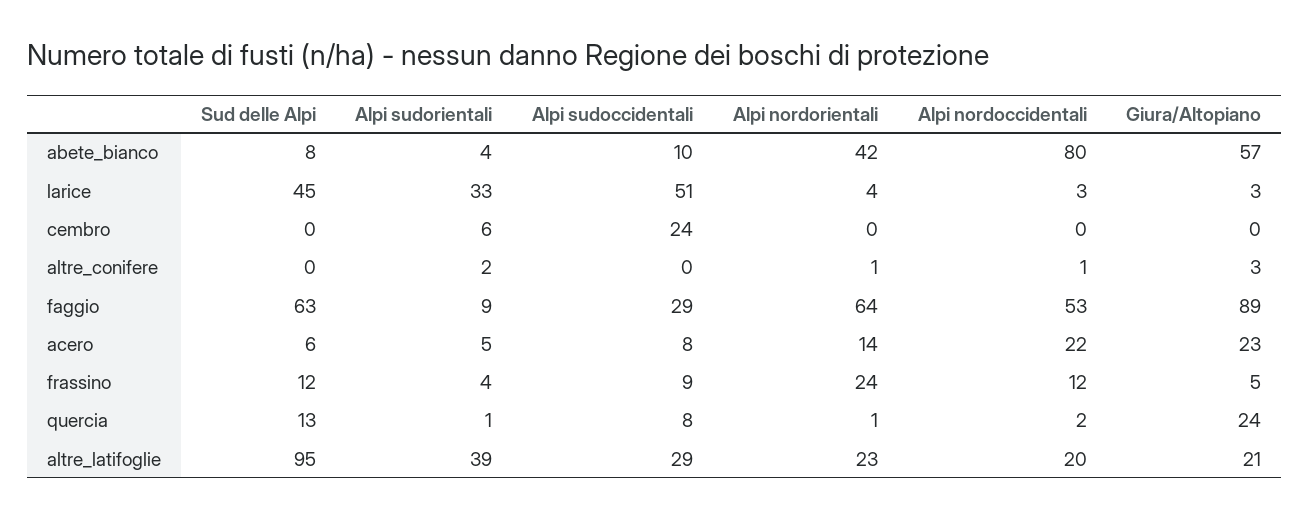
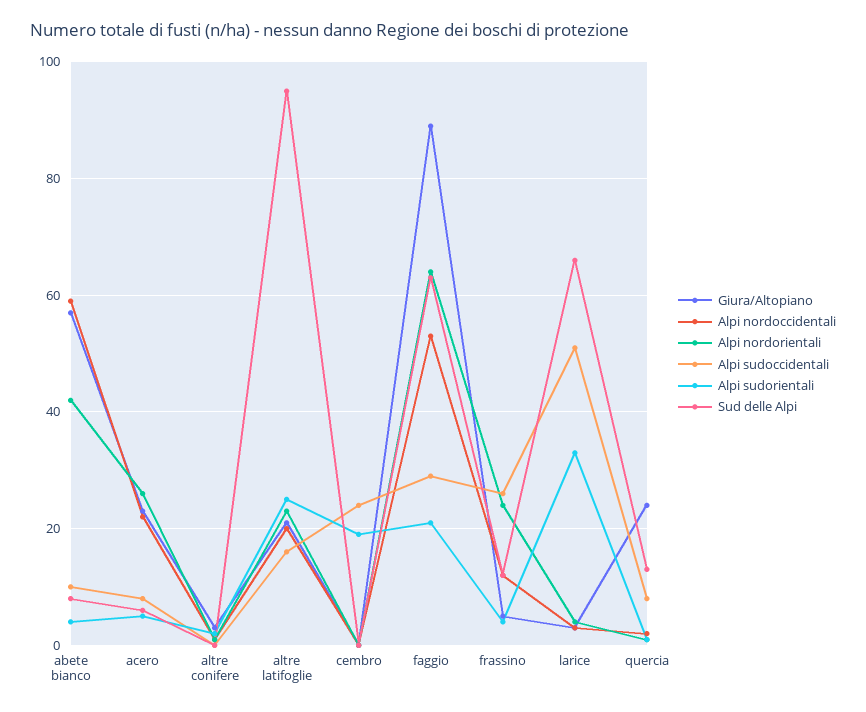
  {
    "Sud delle Alpi": {
      "abete_bianco": 8,
-     "larice": 45,
+     "larice": 65,
      "cembro": 0,
      "altre_conifere": 0,
      "faggio": 63,
      "acero": 6,
      "frassino": 12,
      "quercia": 13,
      "altre_latifoglie": 95
    },
    "Alpi sudorientali": {
      "abete_bianco": 4,
      "larice": 33,
-     "cembro": 6,
+     "cembro": 20,
      "altre_conifere": 2,
-     "faggio": 9,
+     "faggio": 20,
      "acero": 5,
      "frassino": 4,
      "quercia": 1,
-     "altre_latifoglie": 39
+     "altre_latifoglie": 25
    },
    "Alpi sudoccidentali": {
      "abete_bianco": 10,
      "larice": 51,
      "cembro": 24,
      "altre_conifere": 0,
      "faggio": 29,
      "acero": 8,
-     "frassino": 9,
+     "frassino": 25,
      "quercia": 8,
-     "altre_latifoglie": 29
+     "altre_latifoglie": 15
    },
    "Alpi nordorientali": {
      "abete_bianco": 42,
      "larice": 4,
      "cembro": 0,
      "altre_conifere": 1,
      "faggio": 64,
-     "acero": 14,
+     "acero": 25,
      "frassino": 24,
      "quercia": 1,
      "altre_latifoglie": 23
    },
    "Alpi nordoccidentali": {
-     "abete_bianco": 80,
+     "abete_bianco": 60,
      "larice": 3,
      "cembro": 0,
      "altre_conifere": 1,
      "faggio": 53,
      "acero": 22,
      "frassino": 12,
      "quercia": 2,
      "altre_latifoglie": 20
    },
    "Giura/Altopiano": {
      "abete_bianco": 57,
      "larice": 3,
      "cembro": 0,
      "altre_conifere": 3,
      "faggio": 89,
      "acero": 23,
      "frassino": 5,
      "quercia": 24,
      "altre_latifoglie": 21
    }
  }

